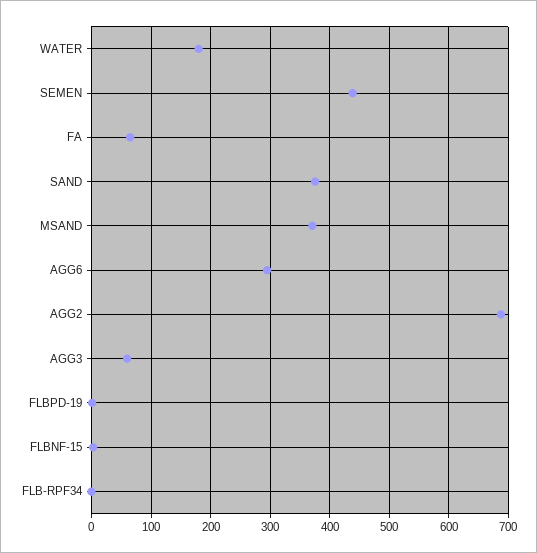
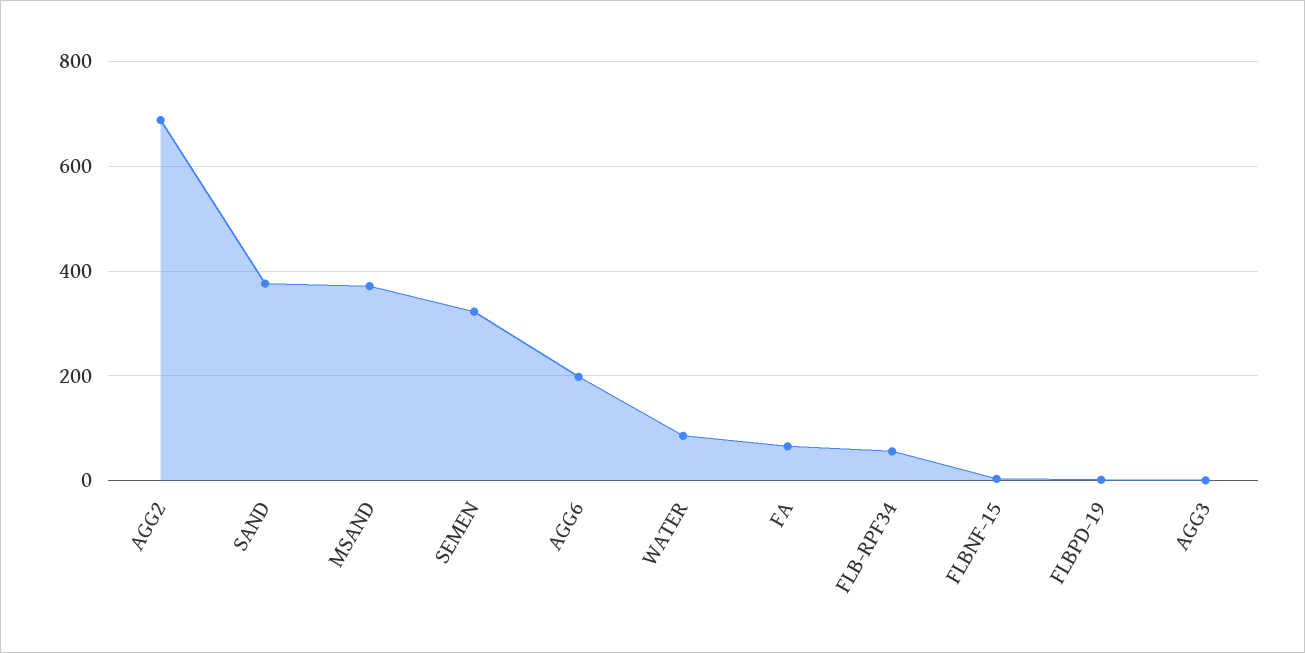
  {
-   "WATER": 180,
+   "WATER": 80,
-   "SEMEN": 440,
+   "SEMEN": 320,
    "FA": 60,
    "SAND": 380,
    "MSAND": 380,
-   "AGG6": 300,
+   "AGG6": 200,
    "AGG2": 680,
-   "AGG3": 60,
+   "AGG3": 0,
    "FLBPD-19": 0,
    "FLBNF-15": 0,
-   "FLB-RPF34": 0
+   "FLB-RPF34": 60
  }

